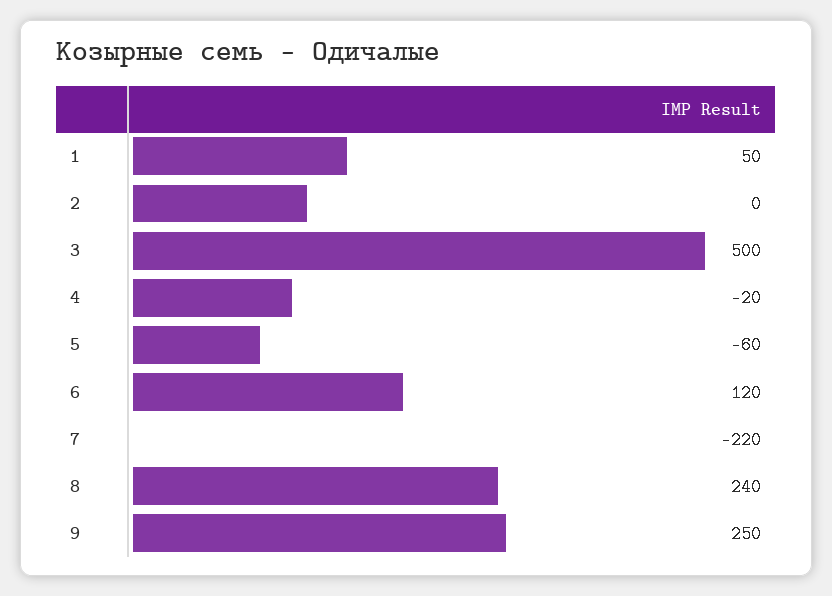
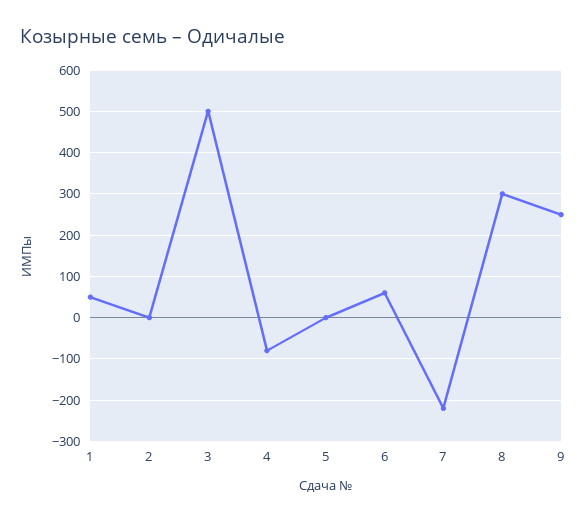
  {
    "1": 50,
    "2": 0,
    "3": 500,
-   "4": -20,
+   "4": -80,
-   "5": -60,
+   "5": 0,
-   "6": 120,
+   "6": 60,
    "7": -220,
-   "8": 240,
+   "8": 300,
    "9": 250
  }

